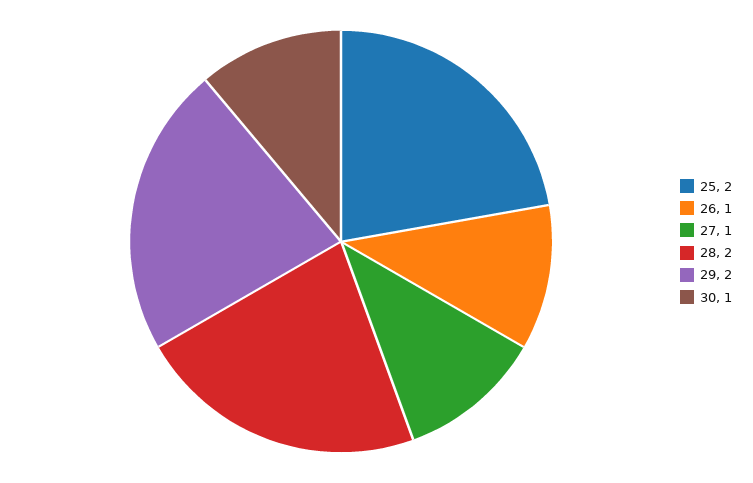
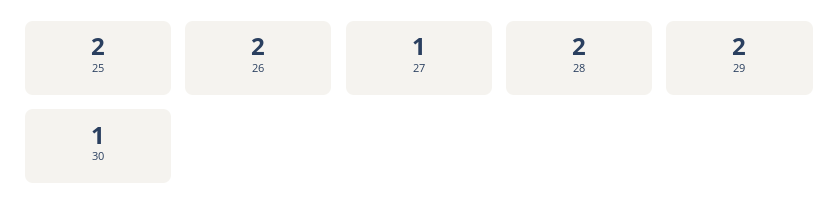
  {
    "25": 2,
-   "26": 1,
+   "26": 2,
    "27": 1,
    "28": 2,
    "29": 2,
    "30": 1
  }

